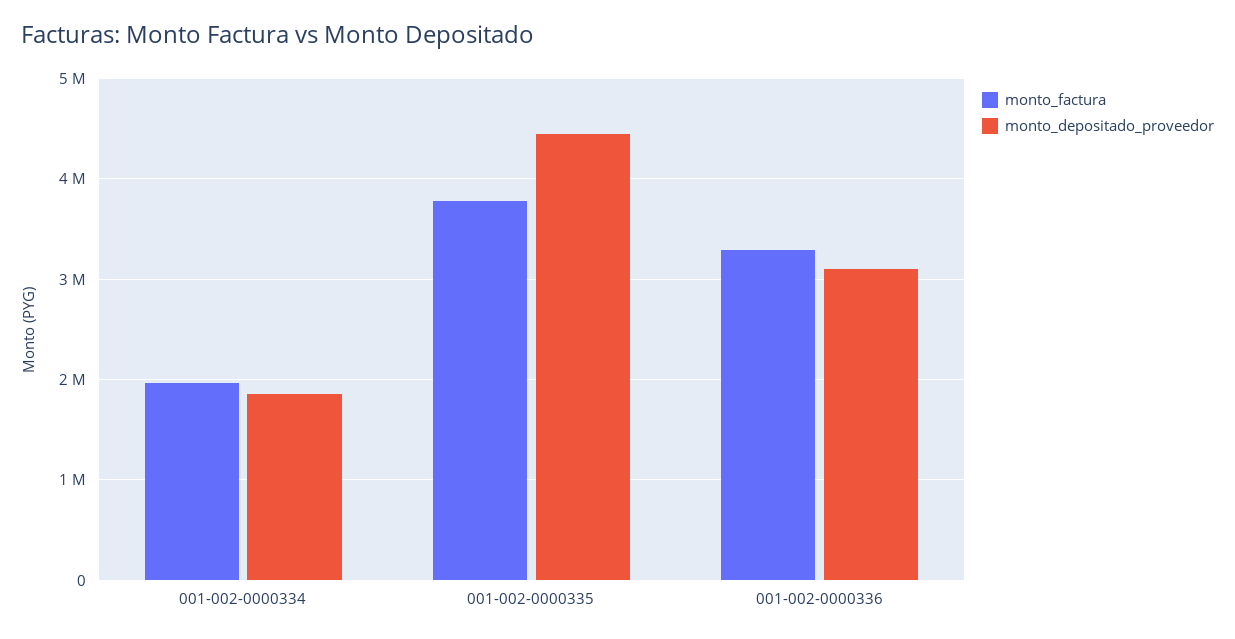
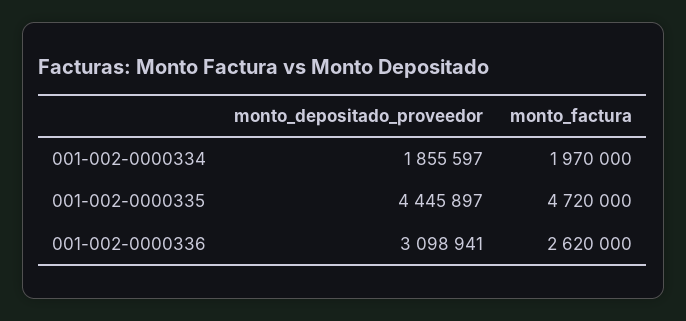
  {
    "monto_factura": {
      "001-002-0000334": 1970000,
-     "001-002-0000335": 3800000,
+     "001-002-0000335": 4720000,
-     "001-002-0000336": 3300000
+     "001-002-0000336": 2620000
    },
    "monto_depositado_proveedor": {
      "001-002-0000334": 1855597,
      "001-002-0000335": 4445897,
      "001-002-0000336": 3098941
    }
  }

